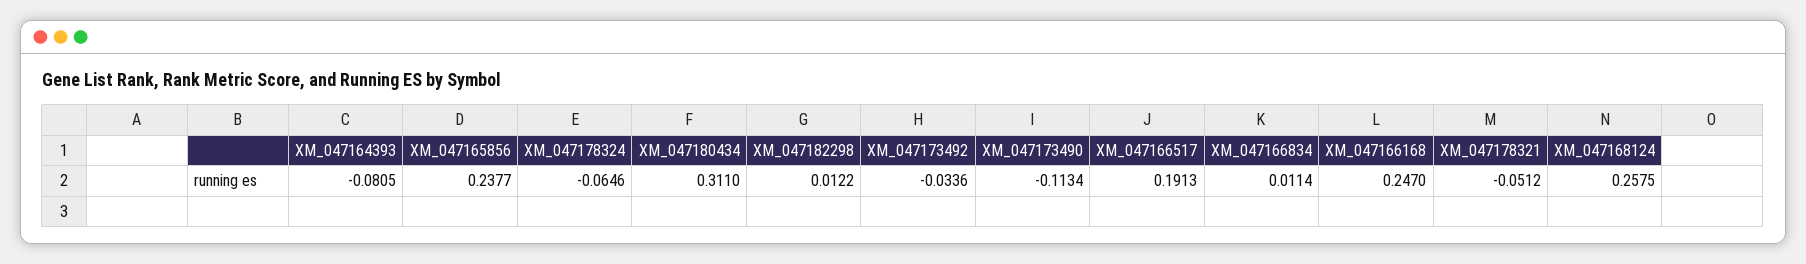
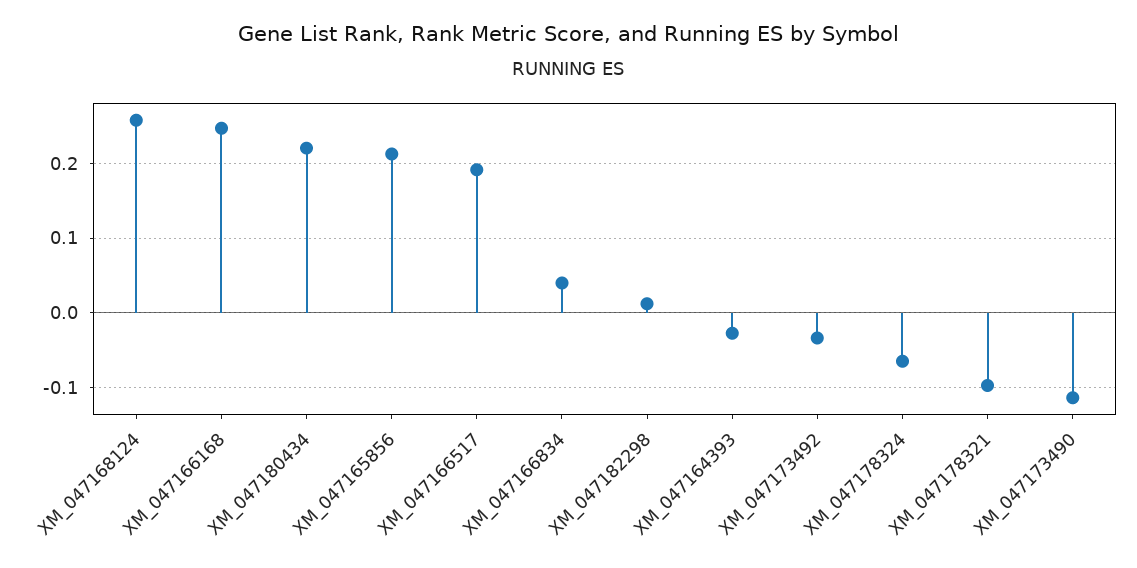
  {
-   "XM_047164393": -0.0805,
+   "XM_047164393": -0.03,
-   "XM_047165856": 0.2377,
+   "XM_047165856": 0.21,
    "XM_047178324": -0.0646,
-   "XM_047180434": 0.311,
+   "XM_047180434": 0.22,
    "XM_047182298": 0.0122,
    "XM_047173492": -0.0336,
    "XM_047173490": -0.1134,
    "XM_047166517": 0.1913,
-   "XM_047166834": 0.0114,
+   "XM_047166834": 0.04,
    "XM_047166168": 0.247,
-   "XM_047178321": -0.0512,
+   "XM_047178321": -0.1,
    "XM_047168124": 0.2575
  }

